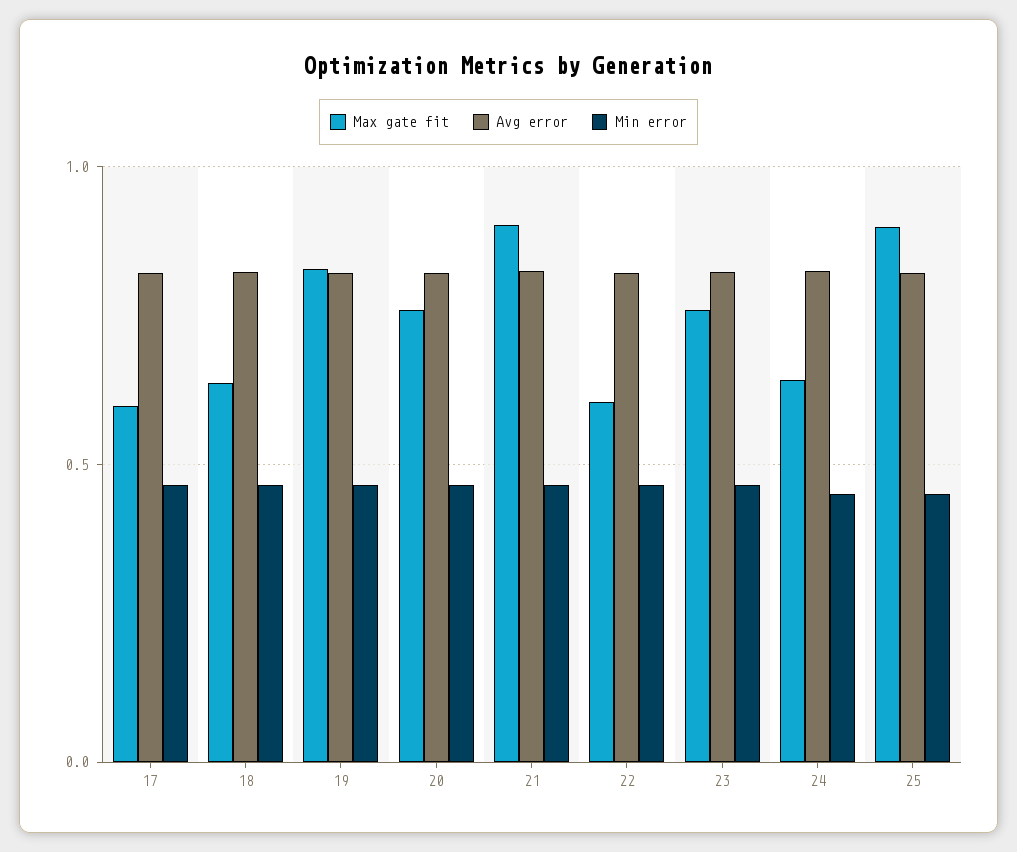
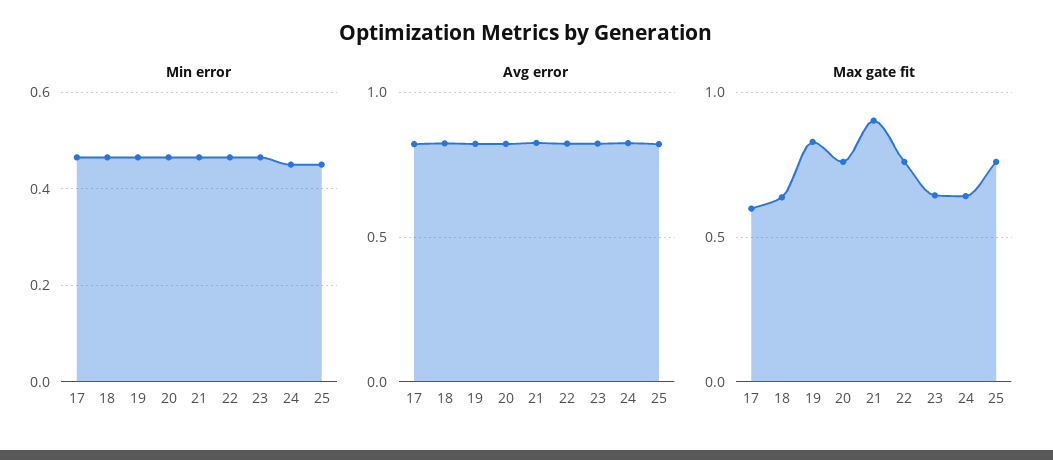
  {
    "Max gate fit": {
      "17": 0.6,
      "18": 0.65,
      "19": 0.85,
      "20": 0.75,
      "21": 0.9,
-     "22": 0.6,
+     "22": 0.75,
-     "23": 0.75,
+     "23": 0.65,
      "24": 0.65,
-     "25": 0.9
+     "25": 0.75
    },
    "Avg error": {
      "17": 0.8,
      "18": 0.8,
      "19": 0.8,
      "20": 0.8,
      "21": 0.85,
      "22": 0.8,
      "23": 0.8,
      "24": 0.8,
      "25": 0.8
    },
    "Min error": {
      "17": 0.46,
      "18": 0.46,
      "19": 0.46,
      "20": 0.46,
      "21": 0.46,
      "22": 0.46,
      "23": 0.46,
      "24": 0.44,
      "25": 0.44
    }
  }

